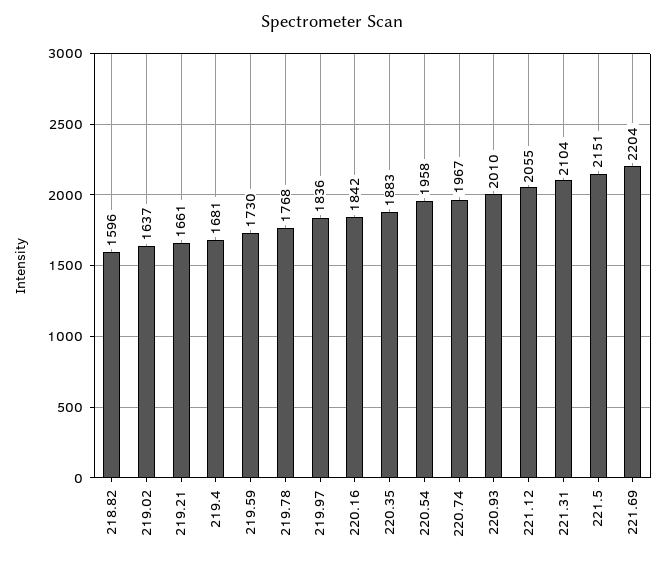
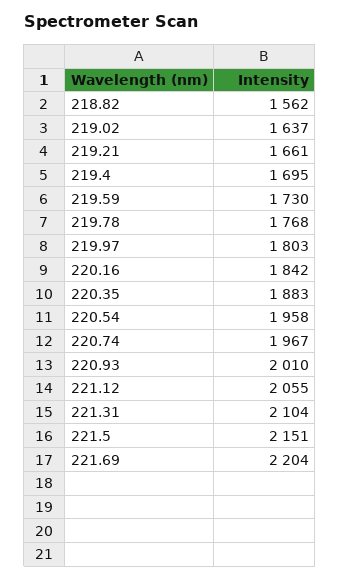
  {
-   "218.82": 1596,
+   "218.82": 1562,
    "219.02": 1637,
    "219.21": 1661,
-   "219.4": 1681,
+   "219.4": 1695,
    "219.59": 1730,
    "219.78": 1768,
-   "219.97": 1836,
+   "219.97": 1803,
    "220.16": 1842,
    "220.35": 1883,
    "220.54": 1958,
    "220.74": 1967,
    "220.93": 2010,
    "221.12": 2055,
    "221.31": 2104,
    "221.5": 2151,
    "221.69": 2204
  }

